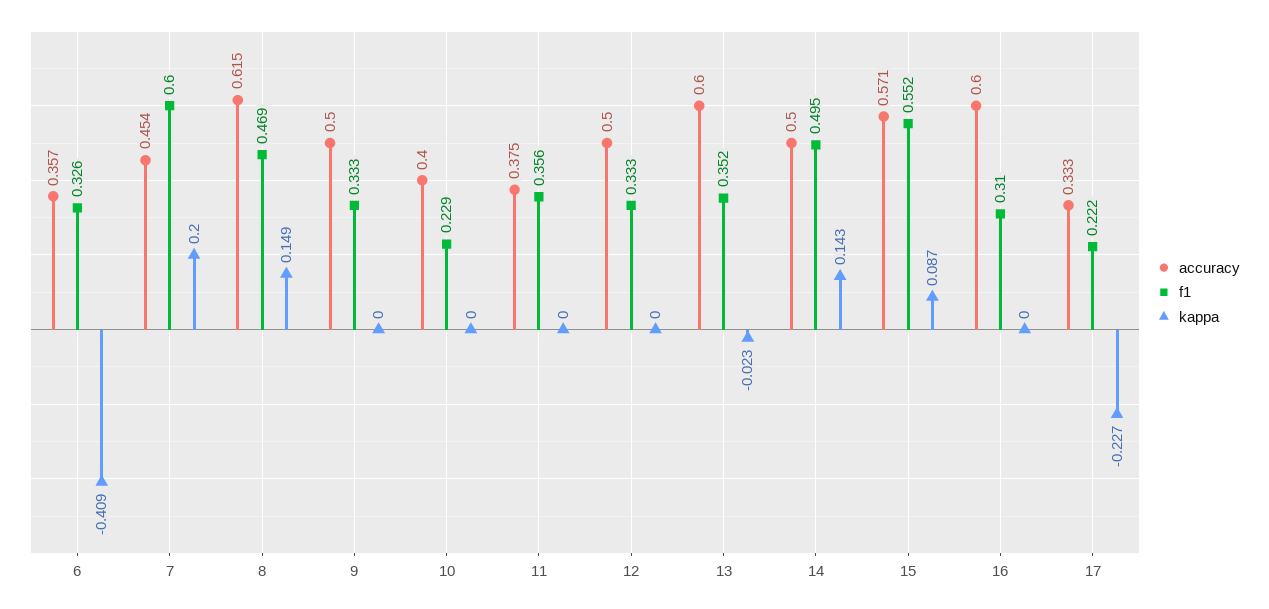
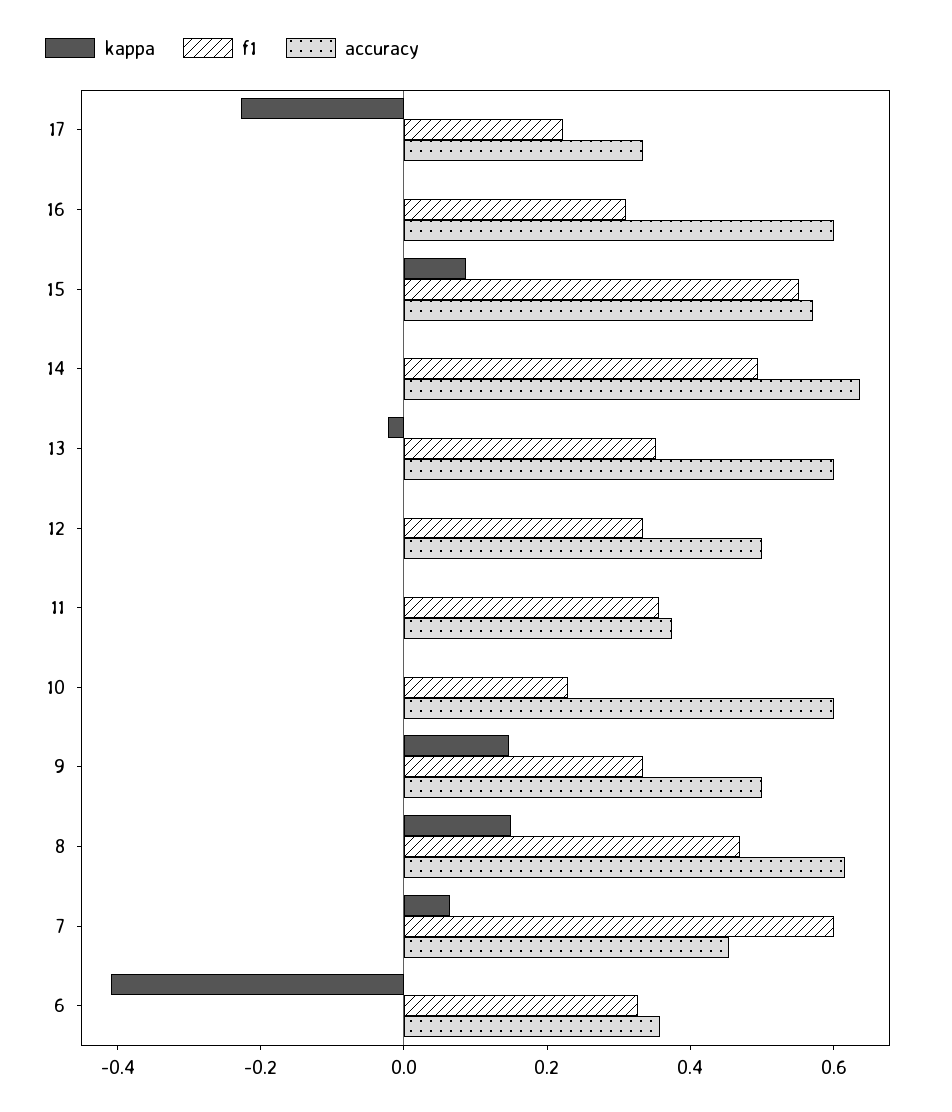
  {
    "accuracy": {
      "6": 0.357,
      "7": 0.454,
      "8": 0.615,
      "9": 0.5,
-     "10": 0.4,
+     "10": 0.6,
      "11": 0.375,
      "12": 0.5,
      "13": 0.6,
-     "14": 0.5,
+     "14": 0.65,
      "15": 0.571,
      "16": 0.6,
      "17": 0.333
    },
    "f1": {
      "6": 0.326,
      "7": 0.6,
      "8": 0.469,
      "9": 0.333,
      "10": 0.229,
      "11": 0.356,
      "12": 0.333,
      "13": 0.352,
      "14": 0.495,
      "15": 0.552,
      "16": 0.31,
      "17": 0.222
    },
    "kappa": {
      "6": -0.409,
-     "7": 0.2,
+     "7": 0.05,
      "8": 0.149,
-     "9": 0,
+     "9": 0.15,
      "10": 0,
      "11": 0,
      "12": 0,
      "13": -0.023,
-     "14": 0.143,
+     "14": 0,
      "15": 0.087,
      "16": 0,
      "17": -0.227
    }
  }

